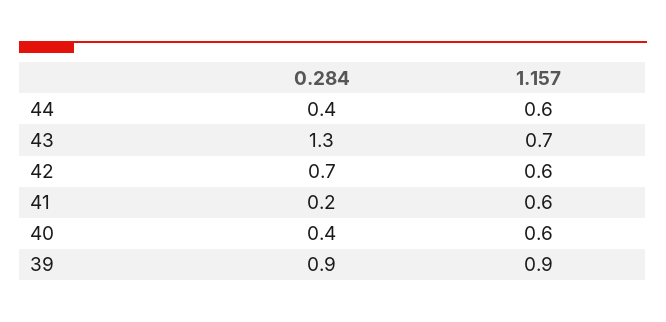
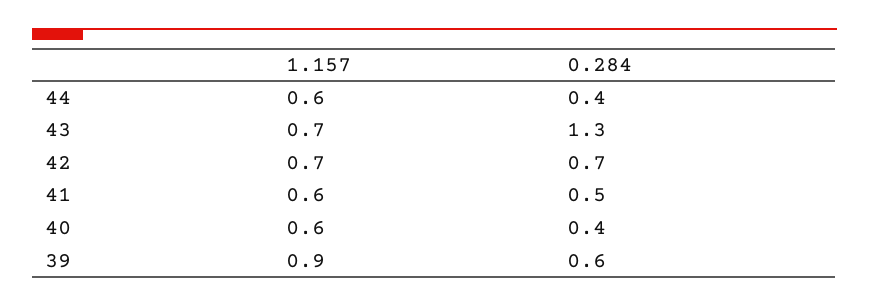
  {
    "0.284": {
      "44": 0.4,
      "43": 1.3,
      "42": 0.7,
-     "41": 0.2,
+     "41": 0.5,
      "40": 0.4,
-     "39": 0.9
+     "39": 0.6
    },
    "1.157": {
      "44": 0.6,
      "43": 0.7,
-     "42": 0.6,
+     "42": 0.7,
      "41": 0.6,
      "40": 0.6,
      "39": 0.9
    }
  }

